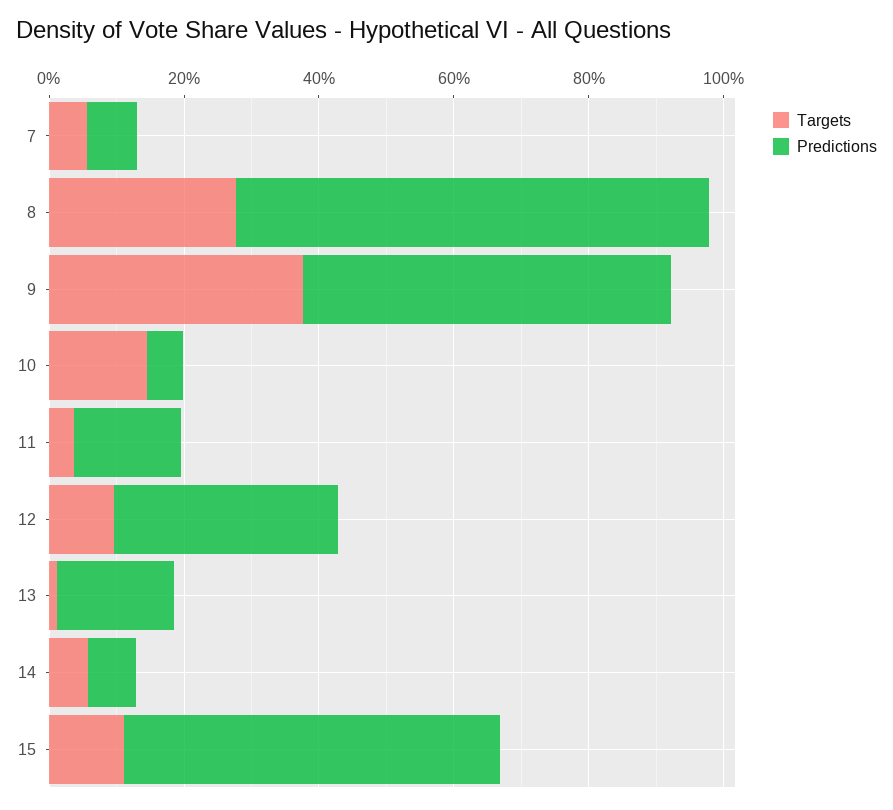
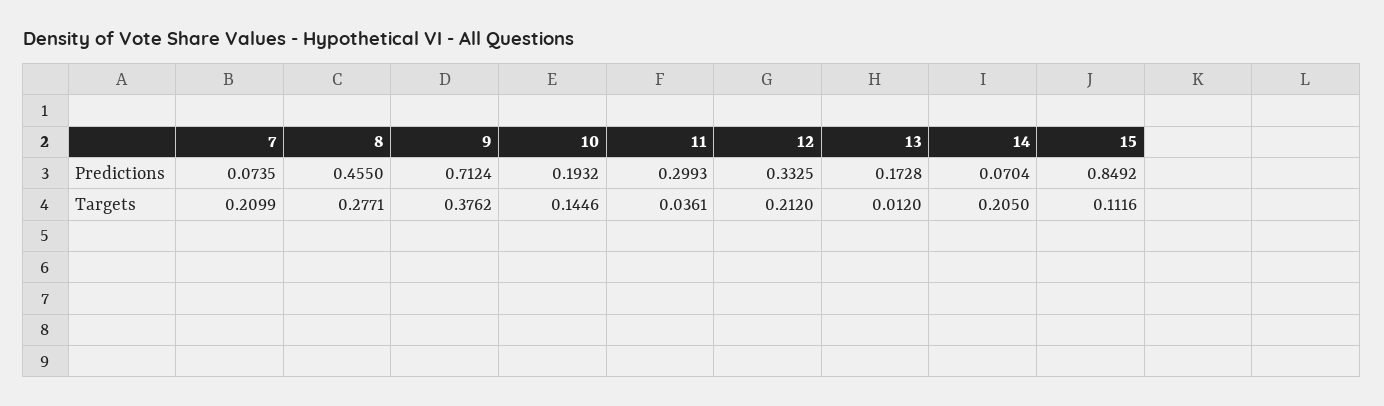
  {
    "Targets": {
-     "7": 0.05,
+     "7": 0.2099,
      "8": 0.2771,
      "9": 0.3762,
      "10": 0.1446,
      "11": 0.0361,
-     "12": 0.1,
+     "12": 0.212,
      "13": 0.012,
-     "14": 0.05,
+     "14": 0.205,
      "15": 0.1116
    },
    "Predictions": {
      "7": 0.0735,
-     "8": 0.7,
+     "8": 0.455,
-     "9": 0.55,
+     "9": 0.7124,
-     "10": 0.05,
+     "10": 0.1932,
-     "11": 0.15,
+     "11": 0.2993,
      "12": 0.3325,
      "13": 0.1728,
      "14": 0.0704,
-     "15": 0.55
+     "15": 0.8492
    }
  }

